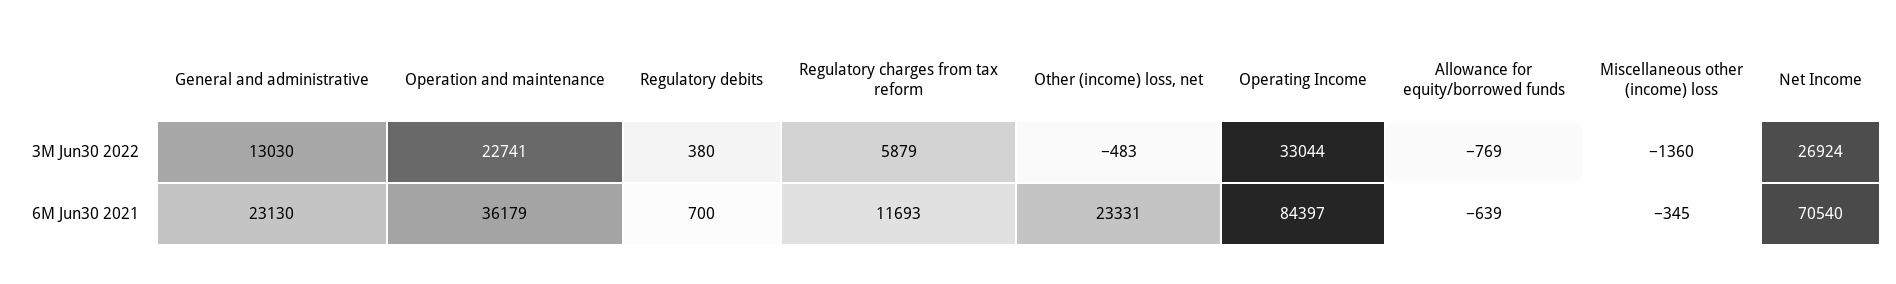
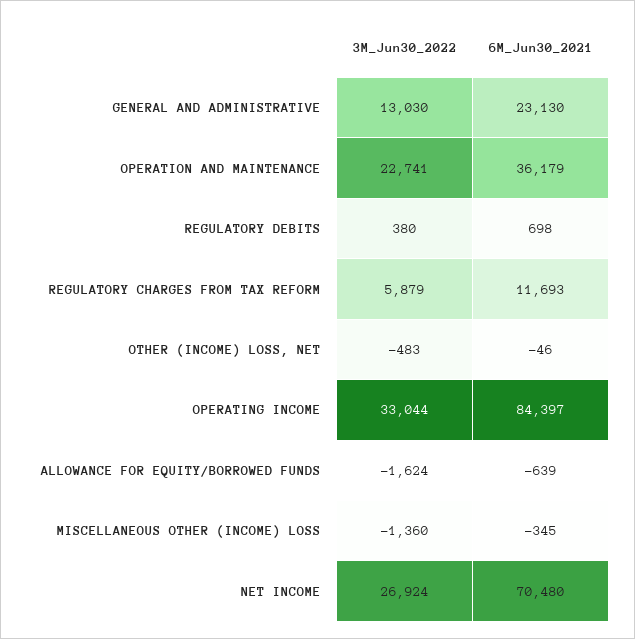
  {
    "General and administrative": {
      "3M Jun30 2022": 13030,
      "6M Jun30 2021": 23130
    },
    "Operation and maintenance": {
      "3M Jun30 2022": 22741,
      "6M Jun30 2021": 36179
    },
    "Regulatory debits": {
      "3M Jun30 2022": 380,
-     "6M Jun30 2021": 700
+     "6M Jun30 2021": 698
    },
    "Regulatory charges from tax reform": {
      "3M Jun30 2022": 5879,
      "6M Jun30 2021": 11693
    },
    "Other (income) loss, net": {
      "3M Jun30 2022": -483,
-     "6M Jun30 2021": 23331
+     "6M Jun30 2021": -46
    },
    "Operating Income": {
      "3M Jun30 2022": 33044,
      "6M Jun30 2021": 84397
    },
    "Allowance for equity/borrowed funds": {
-     "3M Jun30 2022": -769,
+     "3M Jun30 2022": -1624,
      "6M Jun30 2021": -639
    },
    "Miscellaneous other (income) loss": {
      "3M Jun30 2022": -1360,
      "6M Jun30 2021": -345
    },
    "Net Income": {
      "3M Jun30 2022": 26924,
-     "6M Jun30 2021": 70540
+     "6M Jun30 2021": 70480
    }
  }

